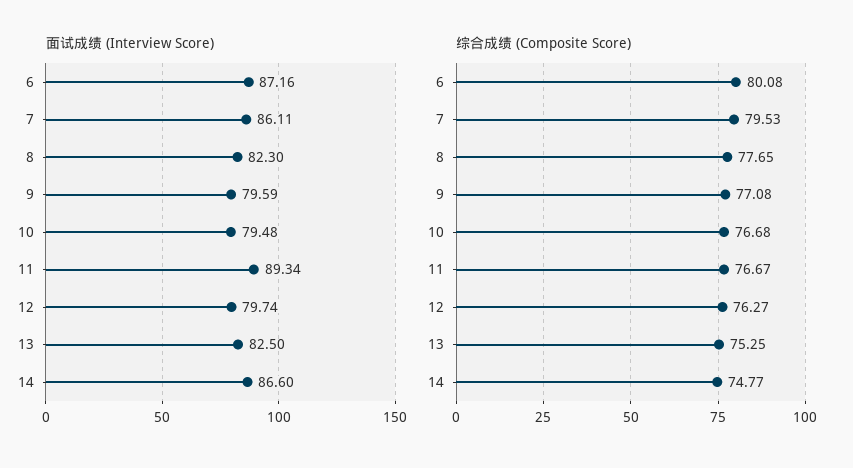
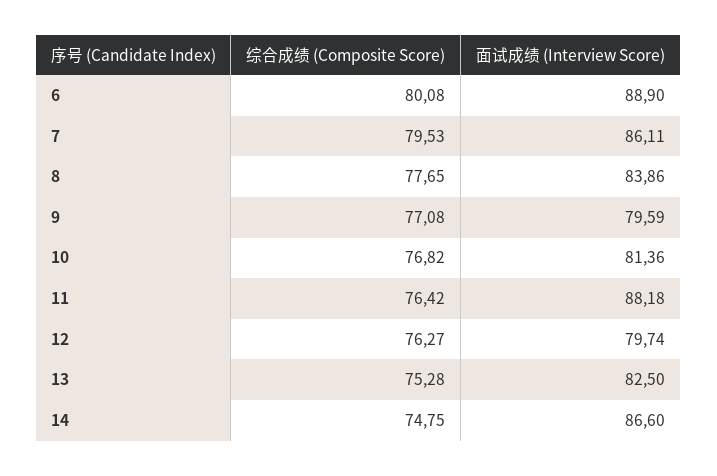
  {
    "面试成绩 (Interview Score)": {
-     "6": 87.16,
+     "6": 88.9,
      "7": 86.11,
-     "8": 82.3,
+     "8": 83.86,
      "9": 79.59,
-     "10": 79.48,
+     "10": 81.36,
-     "11": 89.34,
+     "11": 88.18,
      "12": 79.74,
      "13": 82.5,
      "14": 86.6
    },
    "综合成绩 (Composite Score)": {
      "6": 80.08,
      "7": 79.53,
      "8": 77.65,
      "9": 77.08,
-     "10": 76.68,
+     "10": 76.82,
-     "11": 76.67,
+     "11": 76.42,
      "12": 76.27,
-     "13": 75.25,
+     "13": 75.28,
-     "14": 74.77
+     "14": 74.75
    }
  }

